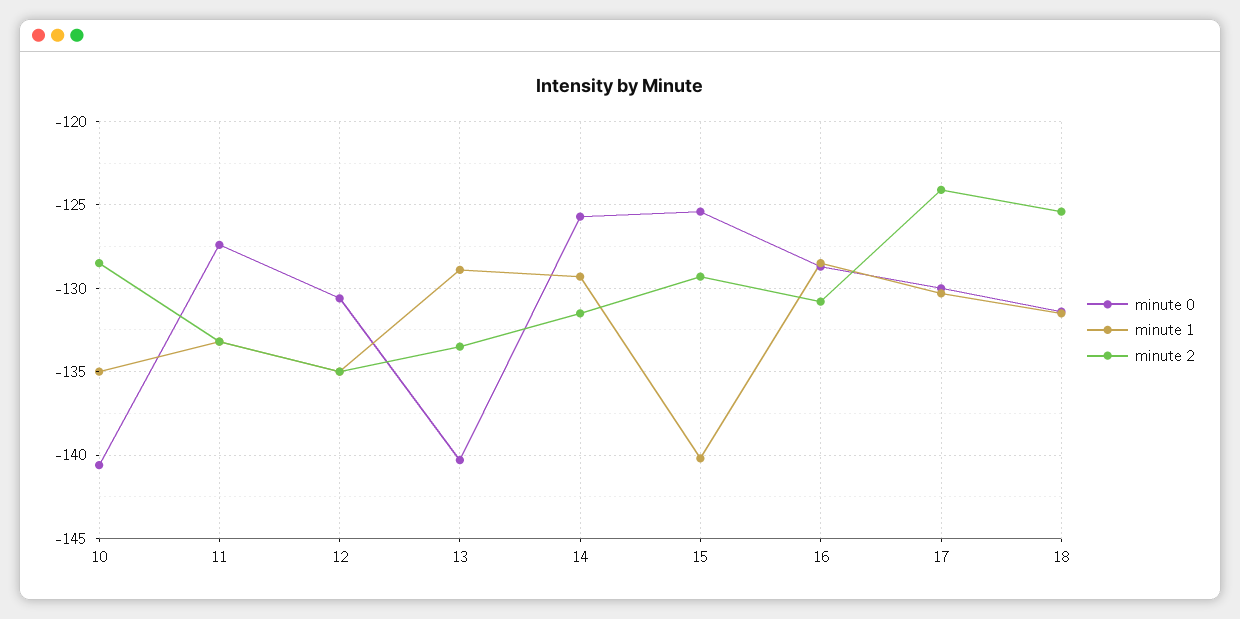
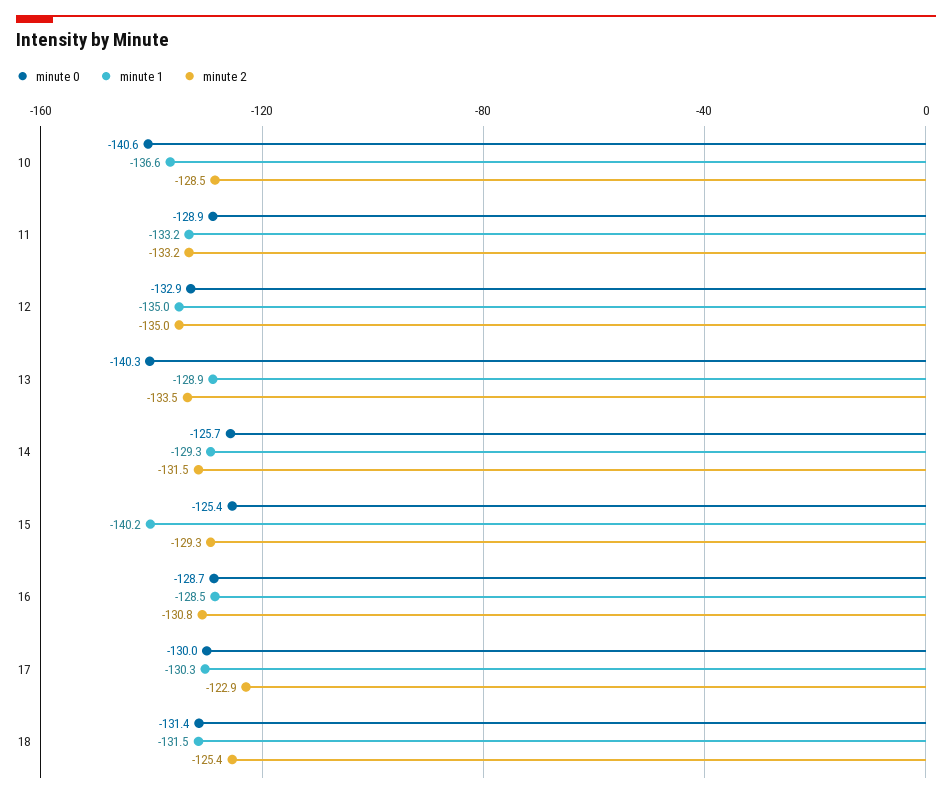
  {
    "minute 0": {
      "10": -140.6,
-     "11": -127.5,
+     "11": -128.9,
-     "12": -130.5,
+     "12": -132.9,
      "13": -140.3,
      "14": -125.7,
      "15": -125.4,
      "16": -128.7,
      "17": -130,
      "18": -131.4
    },
    "minute 1": {
-     "10": -135,
+     "10": -136.6,
      "11": -133.2,
      "12": -135,
      "13": -128.9,
      "14": -129.3,
      "15": -140.2,
      "16": -128.5,
      "17": -130.3,
      "18": -131.5
    },
    "minute 2": {
      "10": -128.5,
      "11": -133.2,
      "12": -135,
      "13": -133.5,
      "14": -131.5,
      "15": -129.3,
      "16": -130.8,
-     "17": -124,
+     "17": -122.9,
      "18": -125.4
    }
  }

